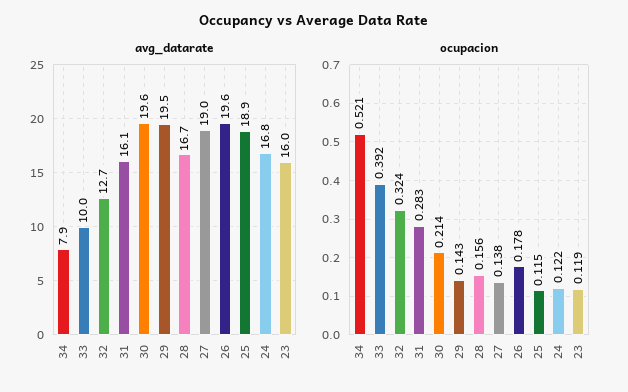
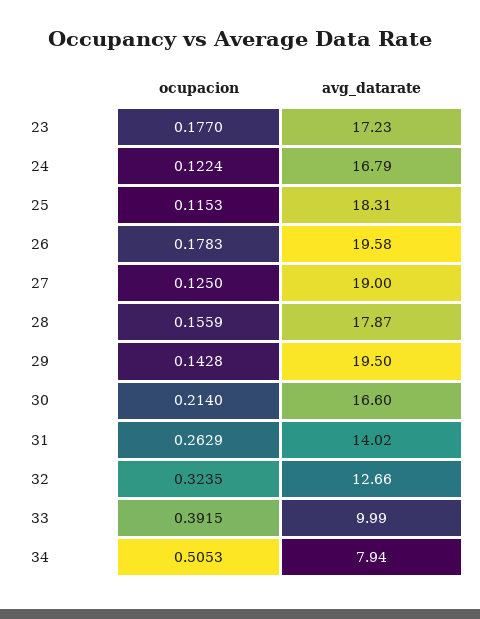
  {
    "avg_datarate": {
      "34": 7.94,
      "33": 9.99,
      "32": 12.66,
-     "31": 16.1,
+     "31": 14.02,
-     "30": 19.6,
+     "30": 16.6,
      "29": 19.5,
-     "28": 16.7,
+     "28": 17.87,
      "27": 19,
      "26": 19.58,
-     "25": 18.9,
+     "25": 18.31,
      "24": 16.79,
-     "23": 16
+     "23": 17.23
    },
    "ocupacion": {
-     "34": 0.521,
+     "34": 0.5053,
      "33": 0.3915,
      "32": 0.3235,
-     "31": 0.283,
+     "31": 0.2629,
      "30": 0.214,
      "29": 0.1428,
      "28": 0.1559,
-     "27": 0.138,
+     "27": 0.125,
      "26": 0.1783,
      "25": 0.1153,
      "24": 0.1224,
-     "23": 0.119
+     "23": 0.177
    }
  }

